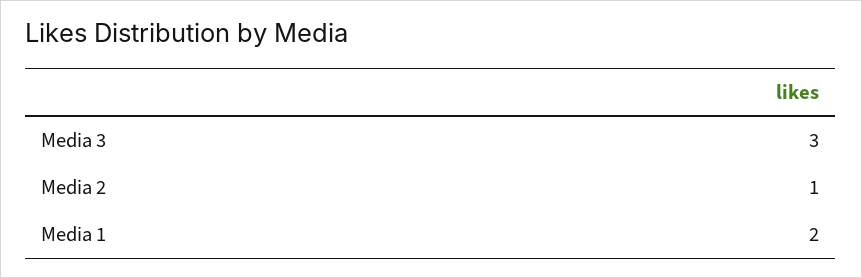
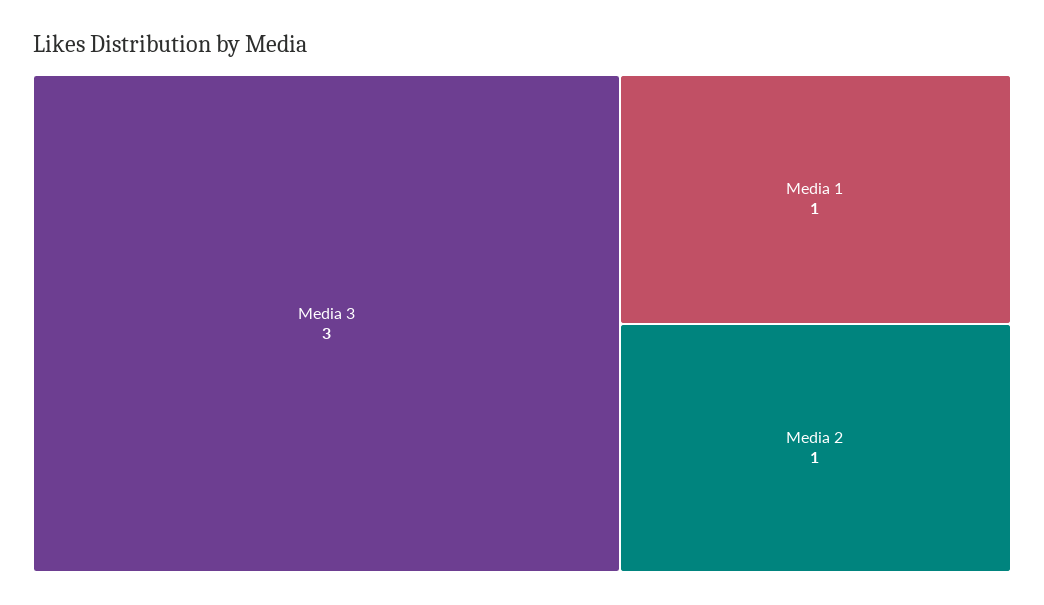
  {
    "Media 3": 3,
    "Media 2": 1,
-   "Media 1": 2
+   "Media 1": 1
  }

